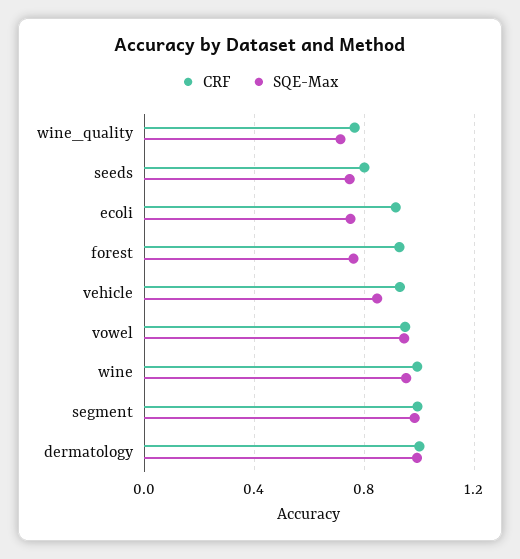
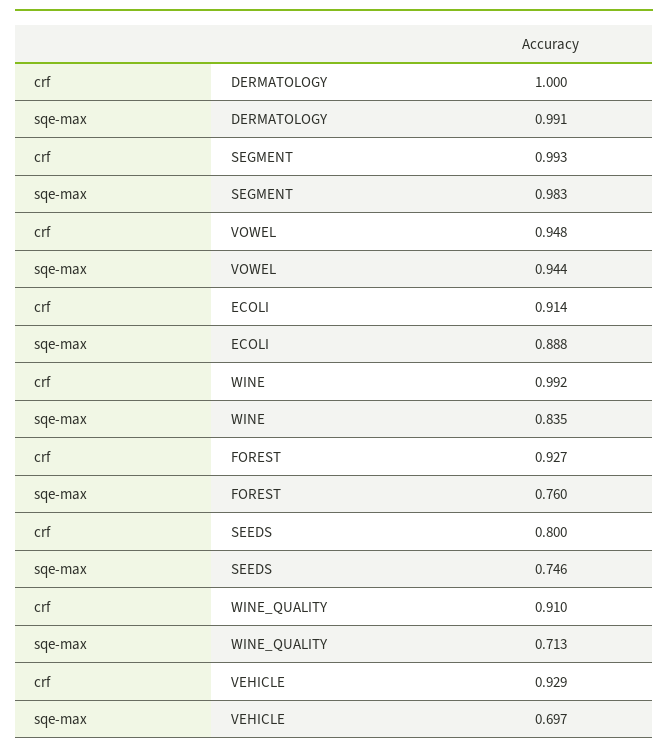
  {
    "CRF": {
-     "wine_quality": 0.75,
+     "wine_quality": 0.91,
      "seeds": 0.8,
      "ecoli": 0.914,
      "forest": 0.927,
      "vehicle": 0.929,
      "vowel": 0.948,
      "wine": 0.992,
      "segment": 0.993,
      "dermatology": 1
    },
    "SQE-Max": {
      "wine_quality": 0.713,
      "seeds": 0.746,
-     "ecoli": 0.75,
+     "ecoli": 0.888,
      "forest": 0.76,
-     "vehicle": 0.85,
+     "vehicle": 0.697,
      "vowel": 0.944,
-     "wine": 0.95,
+     "wine": 0.835,
      "segment": 0.983,
      "dermatology": 0.991
    }
  }

